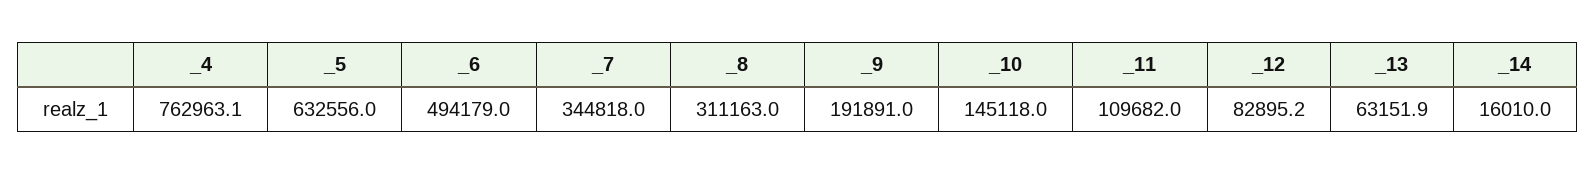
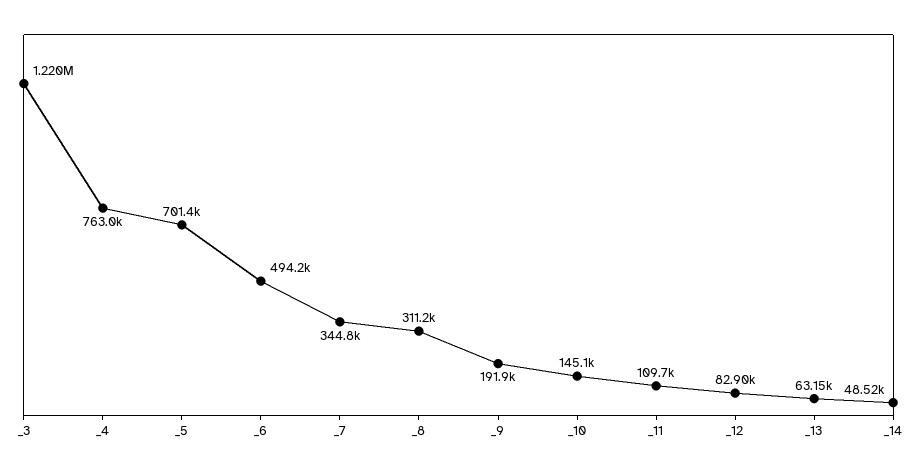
  {
    "_4": 762963.1,
-   "_5": 632556,
+   "_5": 701400,
    "_6": 494179,
    "_7": 344818,
    "_8": 311163,
    "_9": 191891,
    "_10": 145118,
    "_11": 109682,
    "_12": 82895.2,
    "_13": 63151.9,
-   "_14": 16010
+   "_14": 48520,
+   "_3": 1220000
  }

